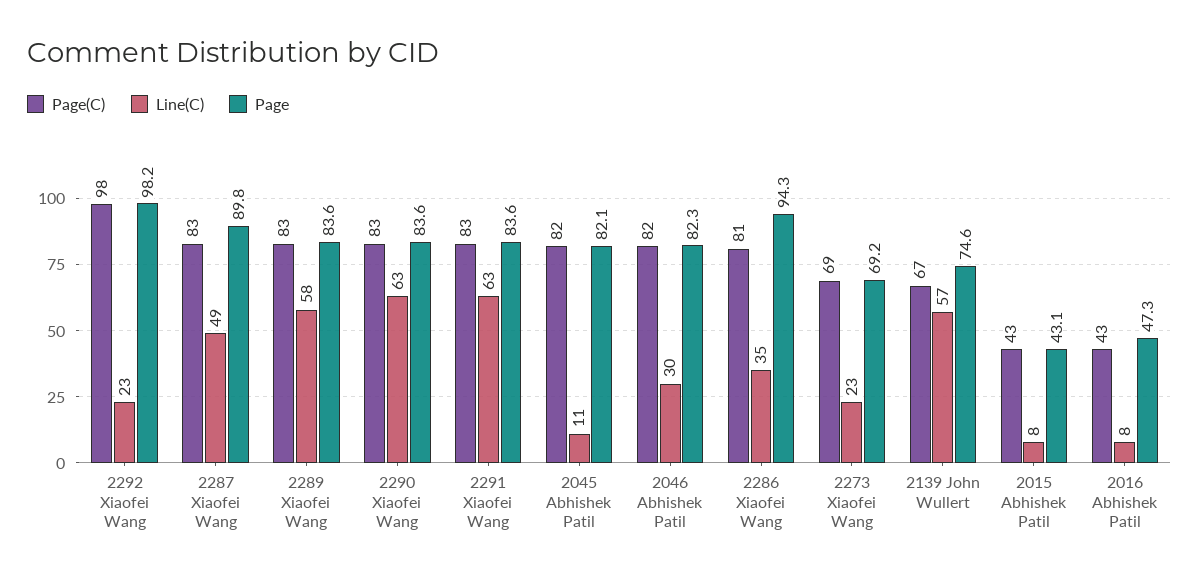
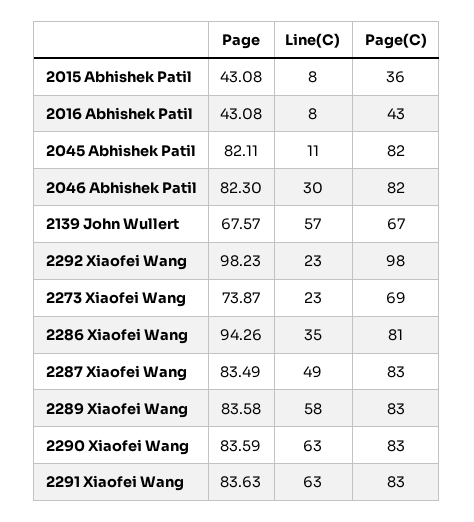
  {
    "Page(C)": {
      "2292 Xiaofei Wang": 98,
      "2287 Xiaofei Wang": 83,
      "2289 Xiaofei Wang": 83,
      "2290 Xiaofei Wang": 83,
      "2291 Xiaofei Wang": 83,
      "2045 Abhishek Patil": 82,
      "2046 Abhishek Patil": 82,
      "2286 Xiaofei Wang": 81,
      "2273 Xiaofei Wang": 69,
      "2139 John Wullert": 67,
-     "2015 Abhishek Patil": 43,
+     "2015 Abhishek Patil": 36,
      "2016 Abhishek Patil": 43
    },
    "Line(C)": {
      "2292 Xiaofei Wang": 23,
      "2287 Xiaofei Wang": 49,
      "2289 Xiaofei Wang": 58,
      "2290 Xiaofei Wang": 63,
      "2291 Xiaofei Wang": 63,
      "2045 Abhishek Patil": 11,
      "2046 Abhishek Patil": 30,
      "2286 Xiaofei Wang": 35,
      "2273 Xiaofei Wang": 23,
      "2139 John Wullert": 57,
      "2015 Abhishek Patil": 8,
      "2016 Abhishek Patil": 8
    },
    "Page": {
      "2292 Xiaofei Wang": 98.23,
-     "2287 Xiaofei Wang": 89.8,
+     "2287 Xiaofei Wang": 83.49,
      "2289 Xiaofei Wang": 83.58,
      "2290 Xiaofei Wang": 83.59,
      "2291 Xiaofei Wang": 83.63,
      "2045 Abhishek Patil": 82.11,
      "2046 Abhishek Patil": 82.3,
      "2286 Xiaofei Wang": 94.26,
-     "2273 Xiaofei Wang": 69.2,
+     "2273 Xiaofei Wang": 73.87,
-     "2139 John Wullert": 74.6,
+     "2139 John Wullert": 67.57,
      "2015 Abhishek Patil": 43.08,
-     "2016 Abhishek Patil": 47.3
+     "2016 Abhishek Patil": 43.08
    }
  }

